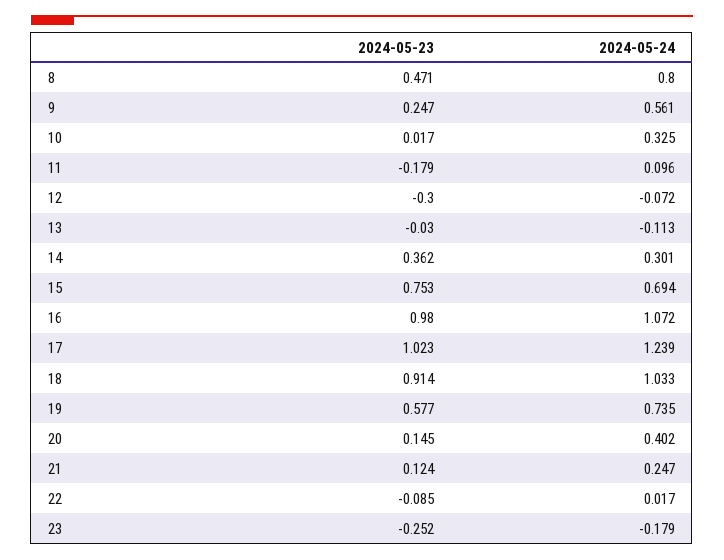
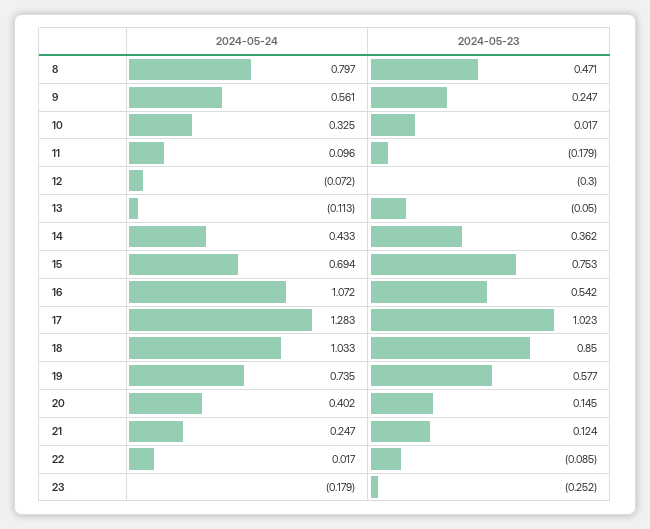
  {
    "2024-05-23": {
      "8": 0.471,
      "9": 0.247,
      "10": 0.017,
      "11": -0.179,
      "12": -0.3,
-     "13": -0.03,
+     "13": -0.05,
      "14": 0.362,
      "15": 0.753,
-     "16": 0.98,
+     "16": 0.542,
      "17": 1.023,
-     "18": 0.914,
+     "18": 0.85,
      "19": 0.577,
      "20": 0.145,
      "21": 0.124,
      "22": -0.085,
      "23": -0.252
    },
    "2024-05-24": {
-     "8": 0.8,
+     "8": 0.797,
      "9": 0.561,
      "10": 0.325,
      "11": 0.096,
      "12": -0.072,
      "13": -0.113,
-     "14": 0.301,
+     "14": 0.433,
      "15": 0.694,
      "16": 1.072,
-     "17": 1.239,
+     "17": 1.283,
      "18": 1.033,
      "19": 0.735,
      "20": 0.402,
      "21": 0.247,
      "22": 0.017,
      "23": -0.179
    }
  }

